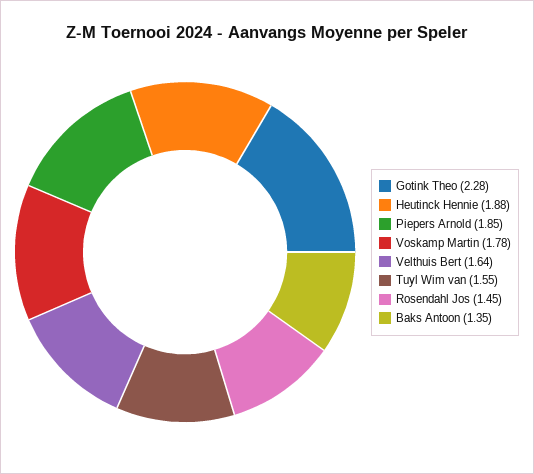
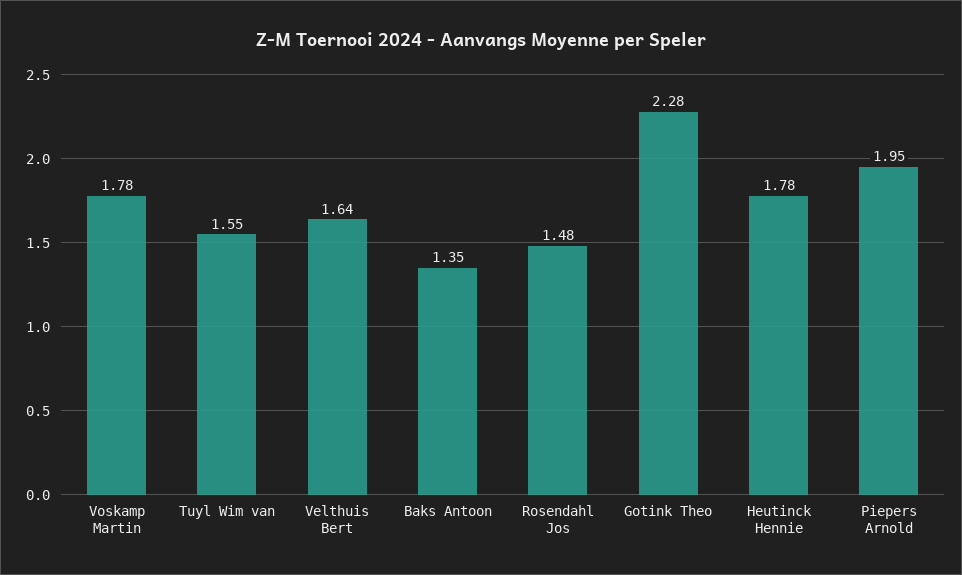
  {
    "Gotink Theo": 2.28,
-   "Heutinck Hennie": 1.88,
+   "Heutinck Hennie": 1.78,
-   "Piepers Arnold": 1.85,
+   "Piepers Arnold": 1.95,
    "Voskamp Martin": 1.78,
    "Velthuis Bert": 1.64,
    "Tuyl Wim van": 1.55,
-   "Rosendahl Jos": 1.45,
+   "Rosendahl Jos": 1.48,
    "Baks Antoon": 1.35
  }

